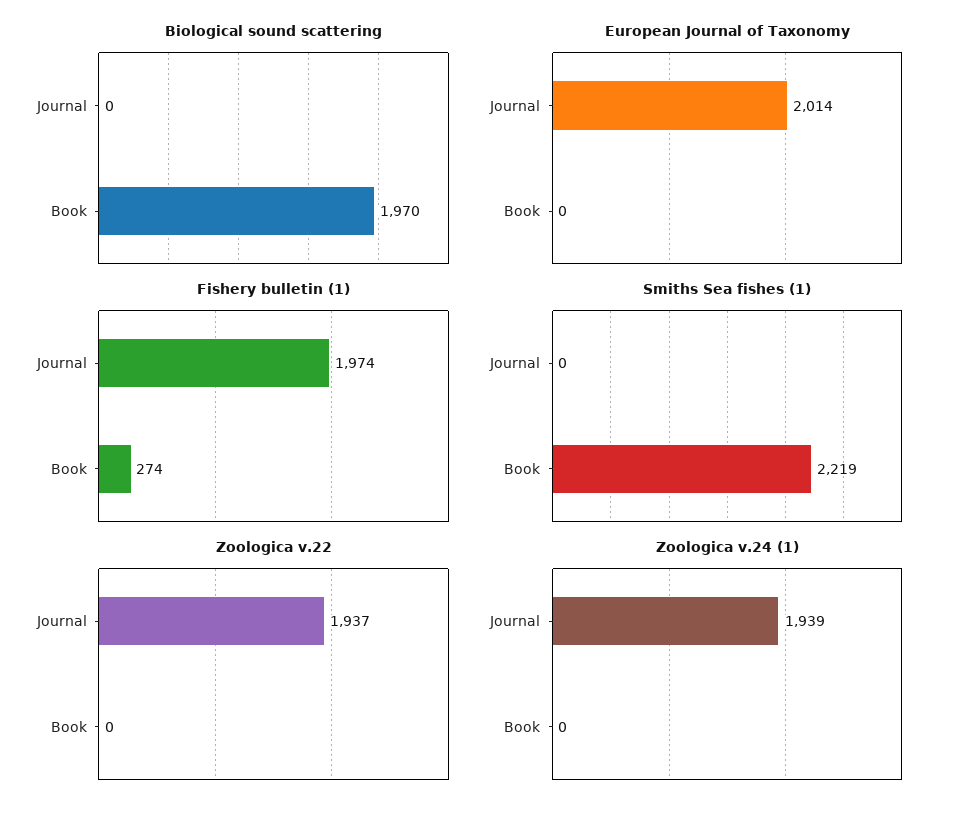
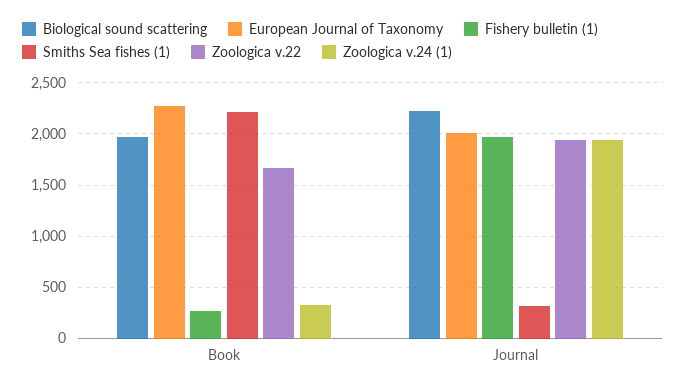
  {
    "Biological sound scattering": {
-     "Journal": 0,
+     "Journal": 2200,
      "Book": 1970
    },
    "European Journal of Taxonomy": {
      "Journal": 2014,
-     "Book": 0
+     "Book": 2300
    },
    "Fishery bulletin (1)": {
      "Journal": 1974,
      "Book": 274
    },
    "Smiths Sea fishes (1)": {
-     "Journal": 0,
+     "Journal": 300,
      "Book": 2219
    },
    "Zoologica v.22": {
      "Journal": 1937,
-     "Book": 0
+     "Book": 1700
    },
    "Zoologica v.24 (1)": {
      "Journal": 1939,
-     "Book": 0
+     "Book": 300
    }
  }

